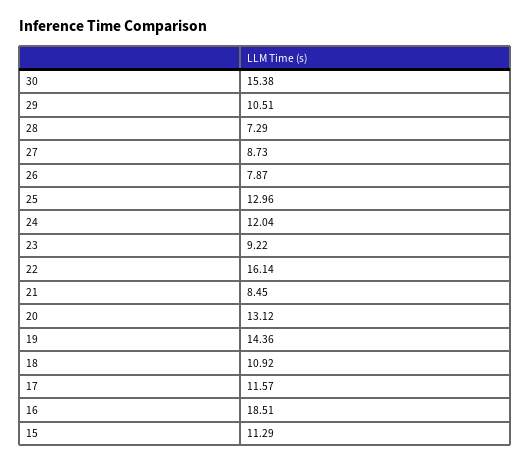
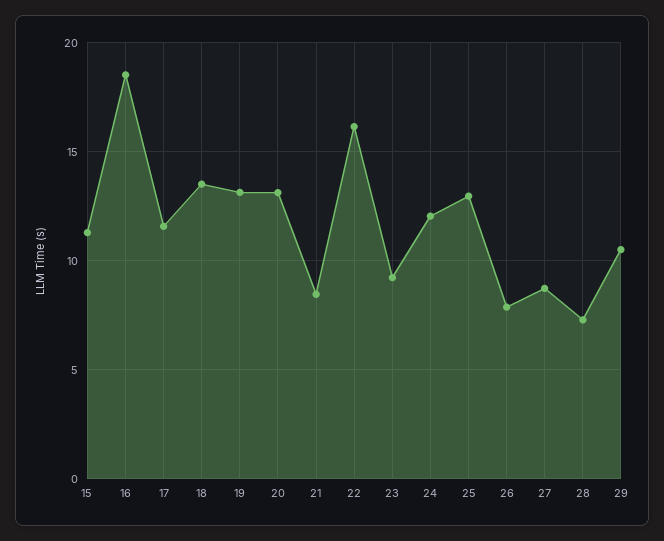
  {
-   "30": 15.38,
    "29": 10.51,
    "28": 7.29,
    "27": 8.73,
    "26": 7.87,
    "25": 12.96,
    "24": 12.04,
    "23": 9.22,
    "22": 16.14,
    "21": 8.45,
    "20": 13.12,
-   "19": 14.36,
+   "19": 13,
-   "18": 10.92,
+   "18": 13.5,
    "17": 11.57,
    "16": 18.51,
    "15": 11.29
  }

